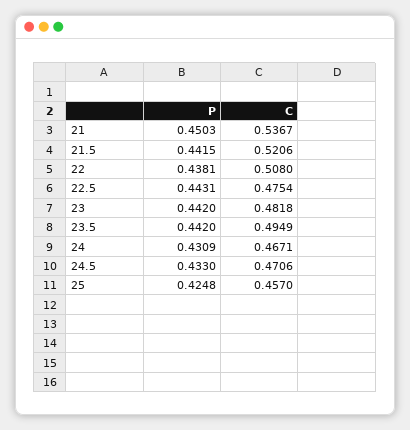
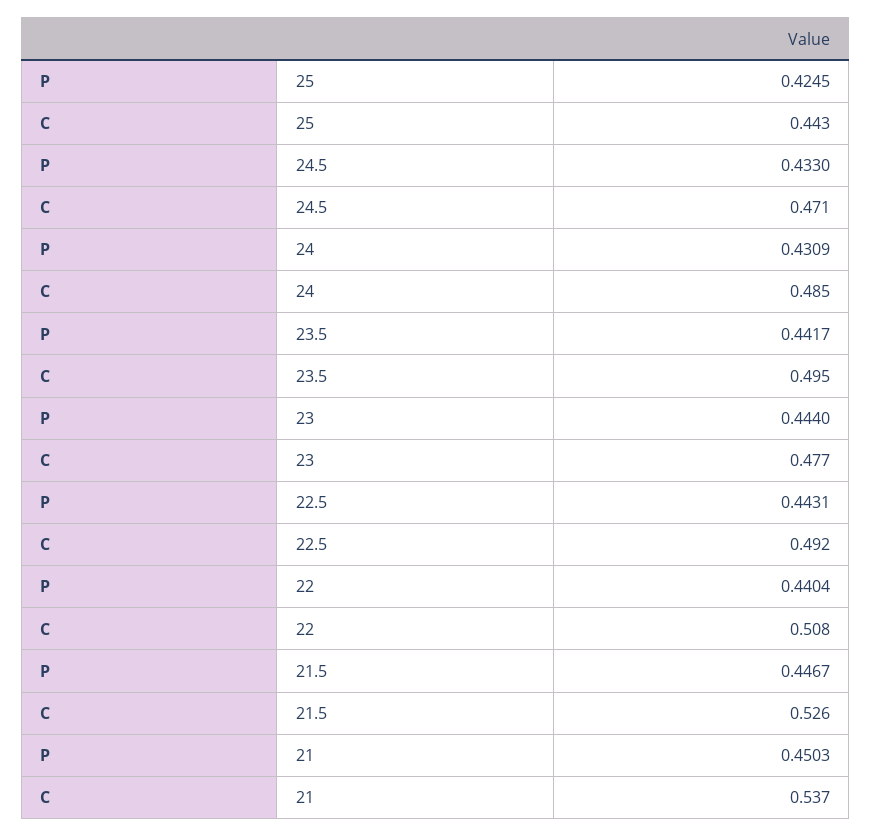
  {
    "P": {
      "21": 0.4503,
-     "21.5": 0.4415,
+     "21.5": 0.4467,
-     "22": 0.4381,
+     "22": 0.4404,
      "22.5": 0.4431,
-     "23": 0.442,
+     "23": 0.444,
-     "23.5": 0.442,
+     "23.5": 0.4417,
      "24": 0.4309,
      "24.5": 0.433,
-     "25": 0.4248
+     "25": 0.4245
    },
    "C": {
      "21": 0.5367,
-     "21.5": 0.5206,
+     "21.5": 0.526,
      "22": 0.508,
-     "22.5": 0.4754,
+     "22.5": 0.492,
-     "23": 0.4818,
+     "23": 0.477,
      "23.5": 0.4949,
-     "24": 0.4671,
+     "24": 0.485,
      "24.5": 0.4706,
-     "25": 0.457
+     "25": 0.443
    }
  }

